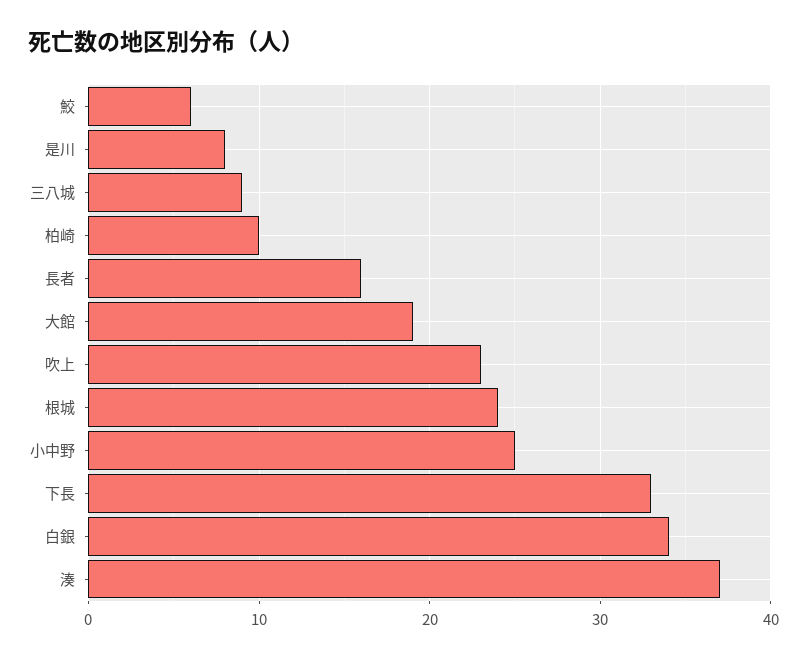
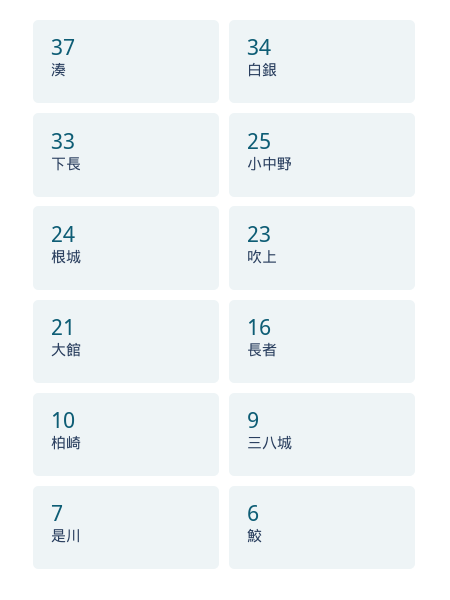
  {
    "鮫": 6,
-   "是川": 8,
+   "是川": 7,
    "三八城": 9,
    "柏崎": 10,
    "長者": 16,
-   "大館": 19,
+   "大館": 21,
    "吹上": 23,
    "根城": 24,
    "小中野": 25,
    "下長": 33,
    "白銀": 34,
    "湊": 37
  }

